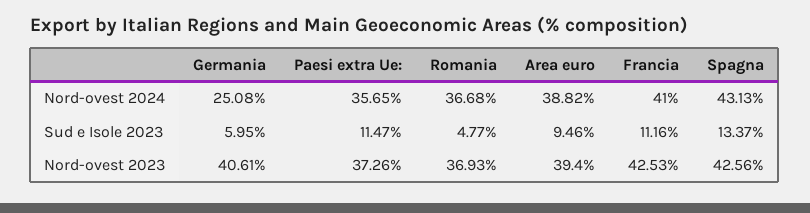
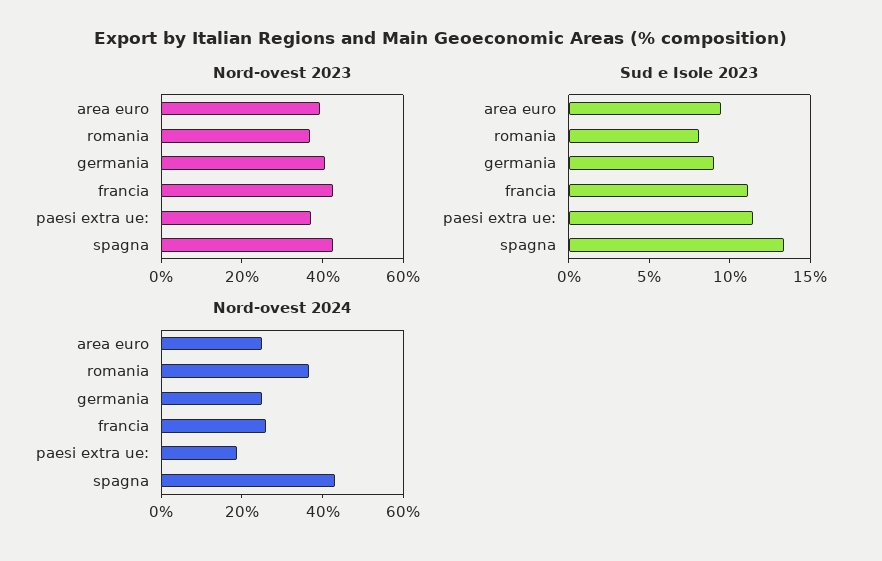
  {
    "Nord-ovest 2024": {
      "Germania": 25.08,
-     "Paesi extra Ue:": 35.65,
+     "Paesi extra Ue:": 20,
      "Romania": 36.68,
-     "Area euro": 38.82,
+     "Area euro": 25,
-     "Francia": 41,
+     "Francia": 25,
      "Spagna": 43.13
    },
    "Sud e Isole 2023": {
-     "Germania": 5.95,
+     "Germania": 9,
      "Paesi extra Ue:": 11.47,
-     "Romania": 4.77,
+     "Romania": 8,
      "Area euro": 9.46,
      "Francia": 11.16,
      "Spagna": 13.37
    },
    "Nord-ovest 2023": {
      "Germania": 40.61,
      "Paesi extra Ue:": 37.26,
      "Romania": 36.93,
      "Area euro": 39.4,
      "Francia": 42.53,
      "Spagna": 42.56
    }
  }

